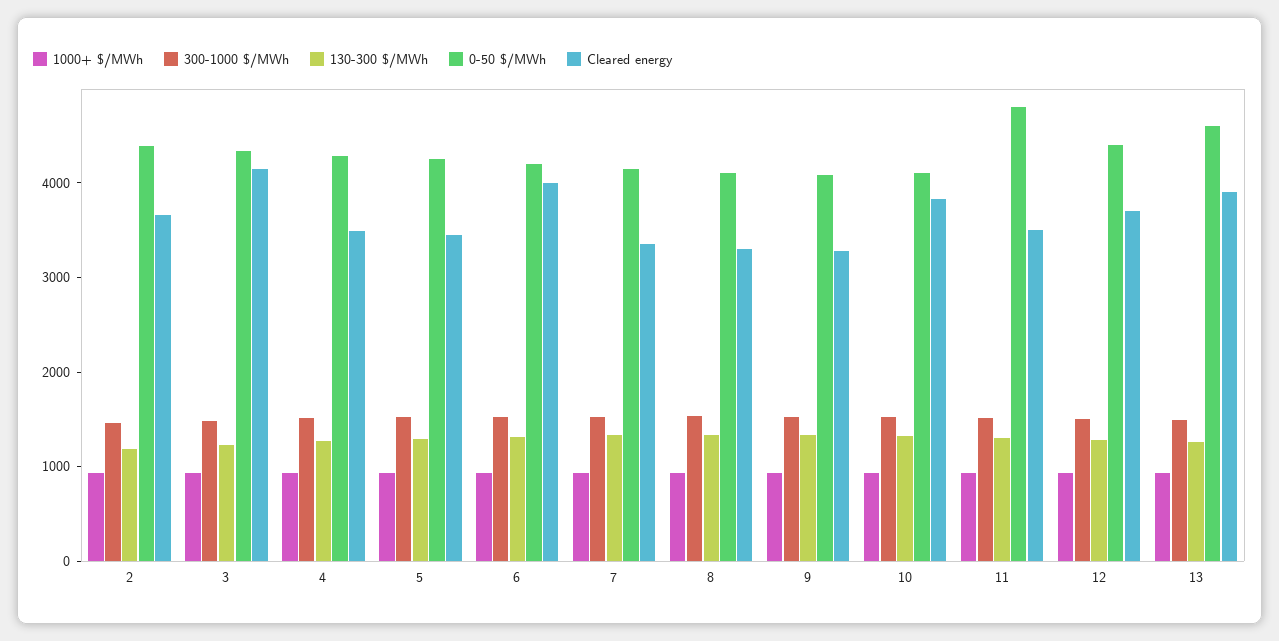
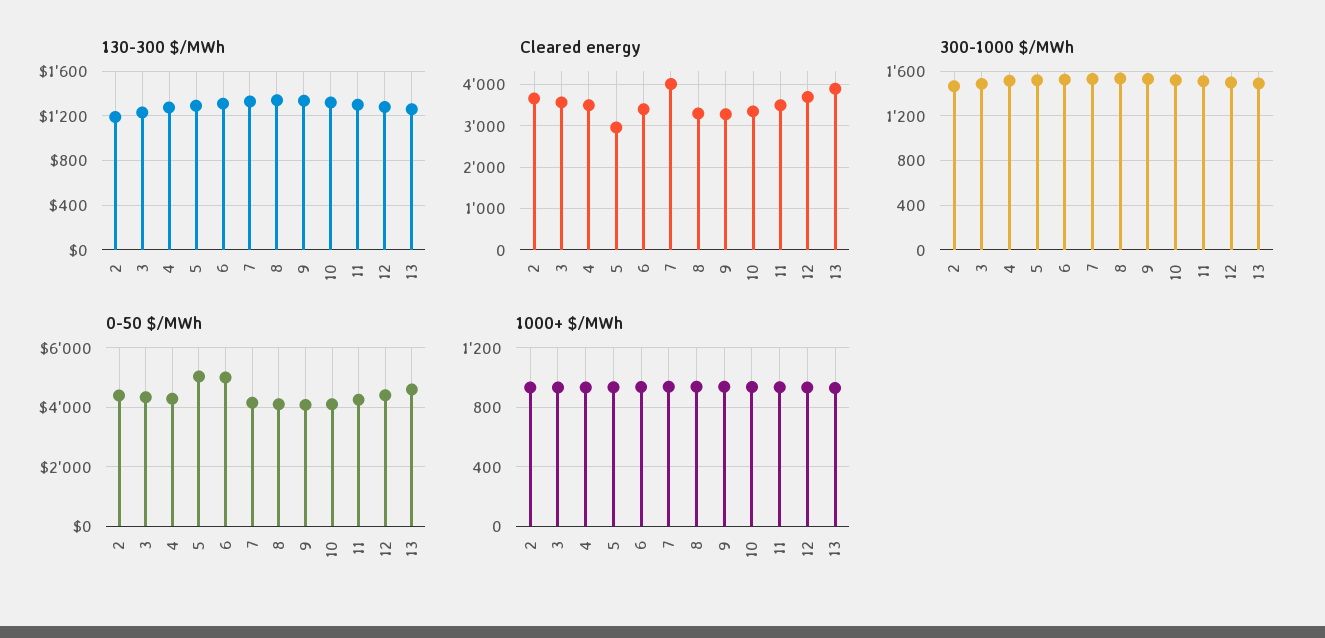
  {
    "1000+ $/MWh": {
      "2": 950,
      "3": 950,
      "4": 950,
      "5": 950,
      "6": 950,
      "7": 950,
      "8": 950,
      "9": 950,
      "10": 950,
      "11": 950,
      "12": 950,
      "13": 950
    },
    "300-1000 $/MWh": {
      "2": 1500,
      "3": 1500,
      "4": 1500,
      "5": 1500,
      "6": 1500,
      "7": 1500,
      "8": 1500,
      "9": 1500,
      "10": 1500,
      "11": 1500,
      "12": 1500,
      "13": 1500
    },
    "130-300 $/MWh": {
      "2": 1200,
      "3": 1200,
      "4": 1300,
      "5": 1300,
      "6": 1300,
      "7": 1300,
      "8": 1300,
      "9": 1300,
      "10": 1300,
      "11": 1300,
      "12": 1300,
      "13": 1300
    },
    "0-50 $/MWh": {
      "2": 4400,
      "3": 4400,
      "4": 4200,
-     "5": 4200,
+     "5": 5000,
-     "6": 4200,
+     "6": 5000,
      "7": 4200,
      "8": 4200,
      "9": 4000,
      "10": 4200,
-     "11": 4800,
+     "11": 4250,
      "12": 4400,
      "13": 4600
    },
    "Cleared energy": {
      "2": 3600,
-     "3": 4200,
+     "3": 3600,
      "4": 3400,
-     "5": 3400,
+     "5": 3000,
-     "6": 4000,
+     "6": 3400,
-     "7": 3400,
+     "7": 4000,
      "8": 3400,
      "9": 3200,
-     "10": 3800,
+     "10": 3400,
      "11": 3600,
      "12": 3800,
      "13": 4000
    }
  }

